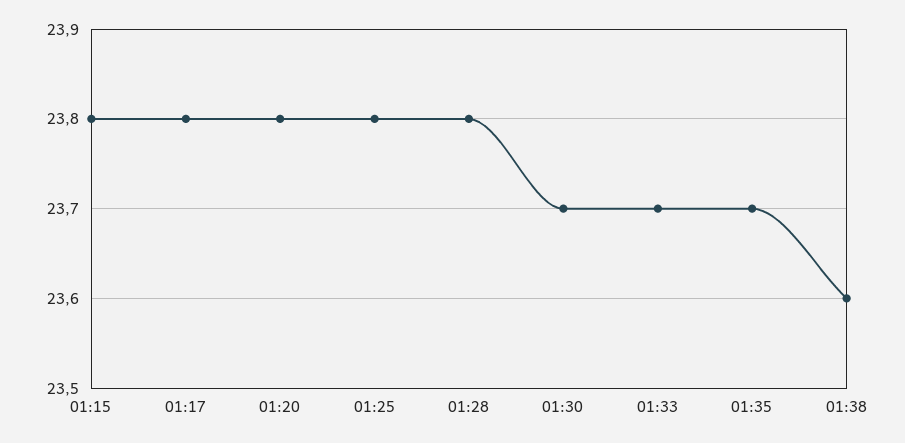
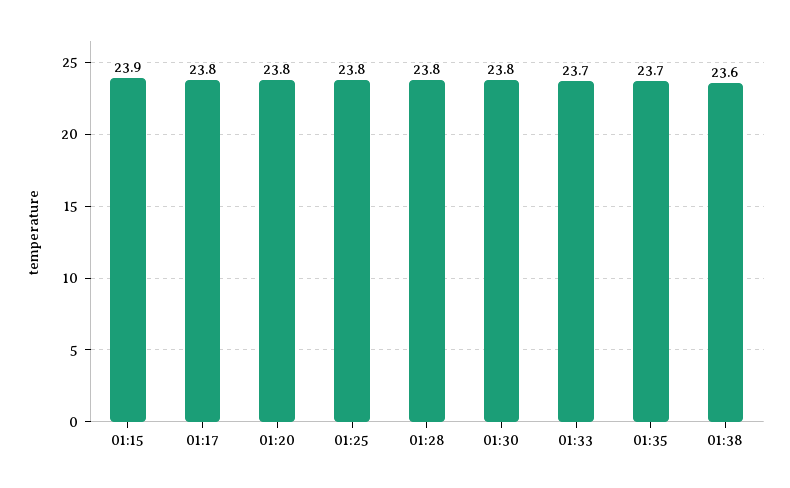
  {
-   "01:15": 23.8,
+   "01:15": 23.9,
    "01:17": 23.8,
    "01:20": 23.8,
    "01:25": 23.8,
    "01:28": 23.8,
-   "01:30": 23.7,
+   "01:30": 23.8,
    "01:33": 23.7,
    "01:35": 23.7,
    "01:38": 23.6
  }

